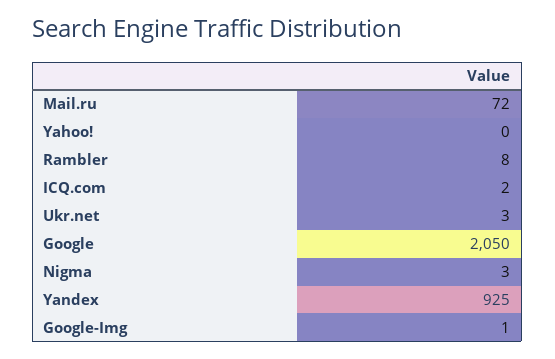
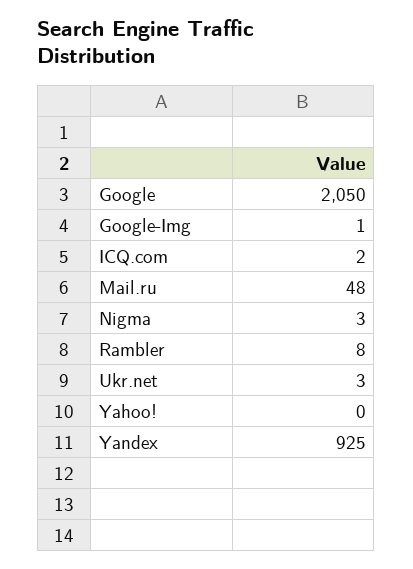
  {
-   "Mail.ru": 72,
+   "Mail.ru": 48,
    "Yahoo!": 0,
    "Rambler": 8,
    "ICQ.com": 2,
    "Ukr.net": 3,
    "Google": 2050,
    "Nigma": 3,
    "Yandex": 925,
    "Google-Img": 1
  }

